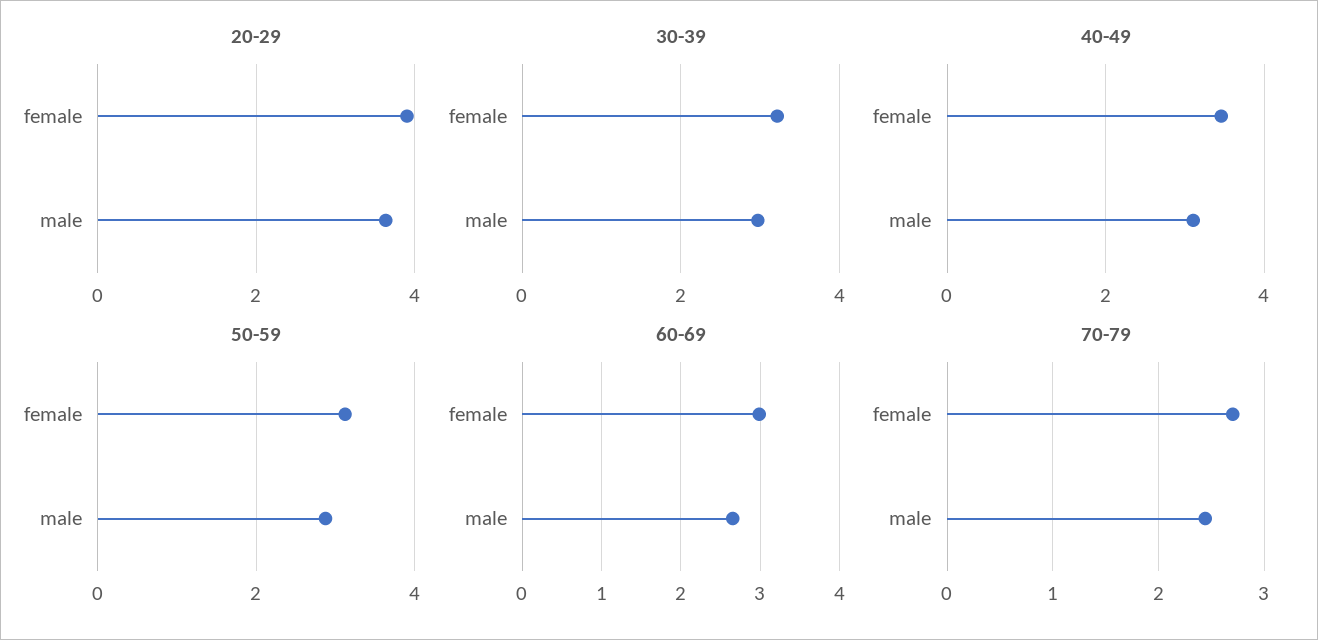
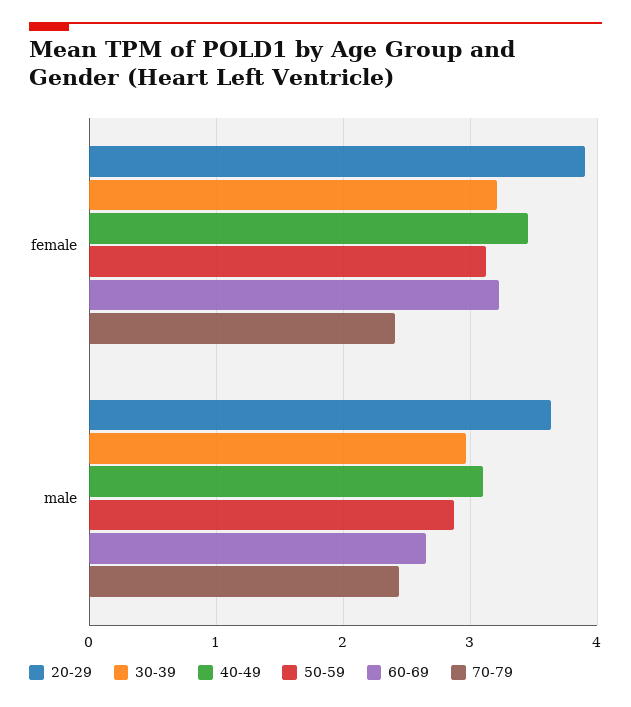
  {
    "20-29": {
      "female": 3.9,
      "male": 3.6
    },
    "30-39": {
      "female": 3.2,
      "male": 3
    },
    "40-49": {
      "female": 3.5,
      "male": 3.1
    },
    "50-59": {
      "female": 3.1,
      "male": 2.9
    },
    "60-69": {
-     "female": 3,
+     "female": 3.2,
      "male": 2.7
    },
    "70-79": {
-     "female": 2.7,
+     "female": 2.4,
      "male": 2.4
    }
  }

